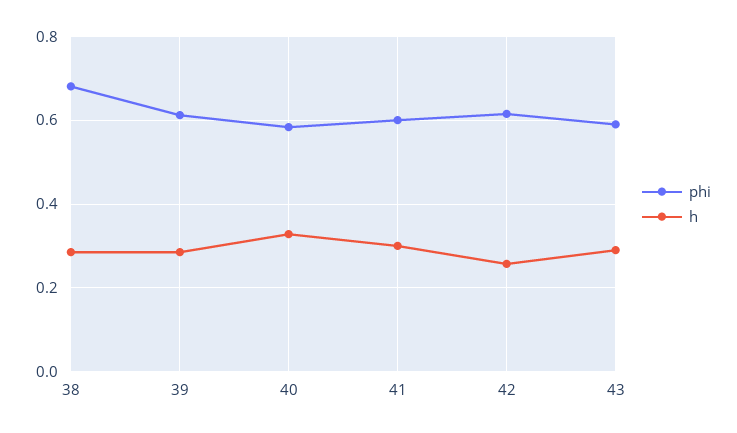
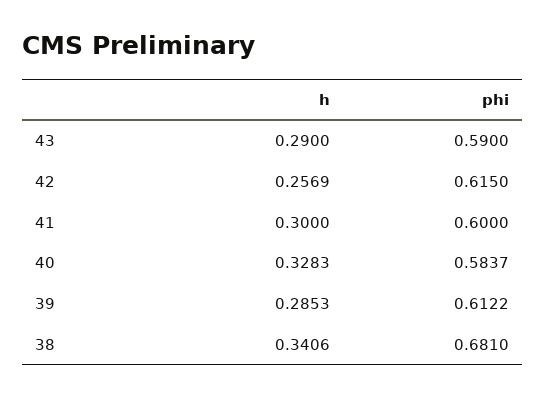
  {
    "phi": {
      "38": 0.681,
      "39": 0.6122,
      "40": 0.5837,
      "41": 0.6,
      "42": 0.615,
      "43": 0.59
    },
    "h": {
-     "38": 0.28,
+     "38": 0.3406,
      "39": 0.2853,
      "40": 0.3283,
      "41": 0.3,
      "42": 0.2569,
      "43": 0.29
    }
  }

